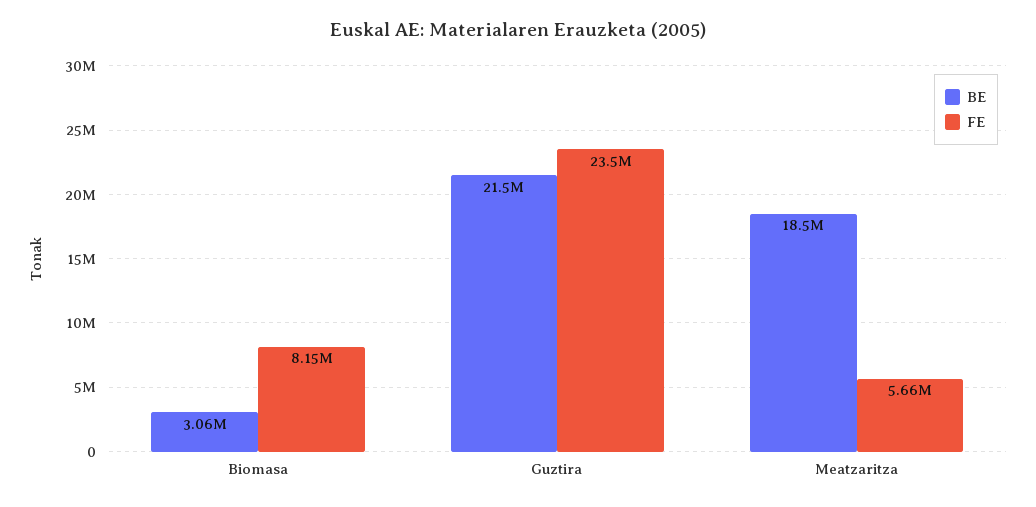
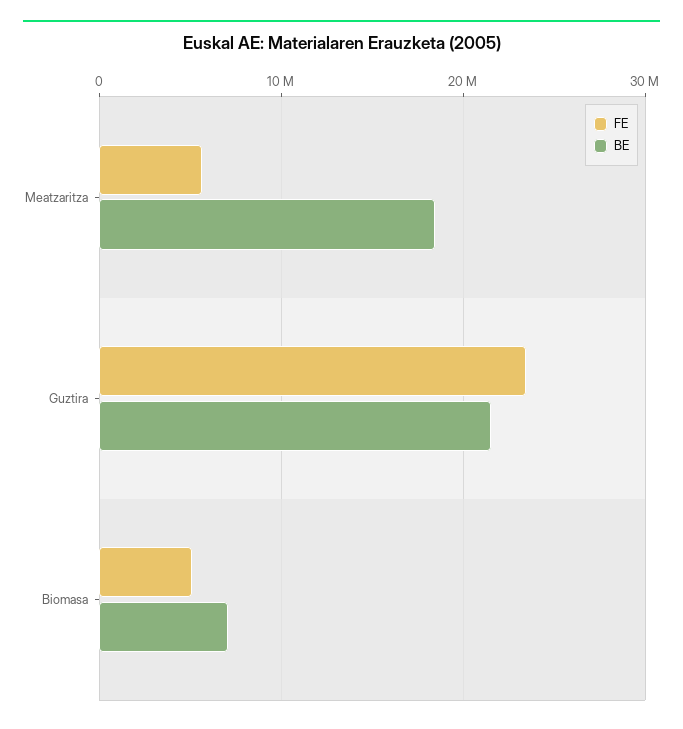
  {
    "BE": {
-     "Biomasa": 3060000,
+     "Biomasa": 7000000,
      "Guztira": 21500000,
      "Meatzaritza": 18500000
    },
    "FE": {
-     "Biomasa": 8150000,
+     "Biomasa": 5000000,
      "Guztira": 23500000,
      "Meatzaritza": 5660000
    }
  }

